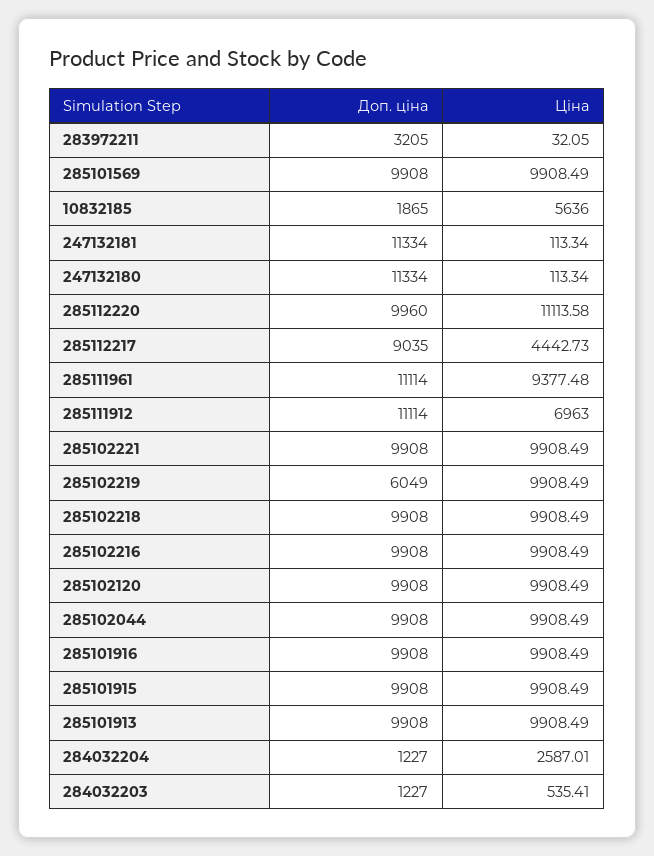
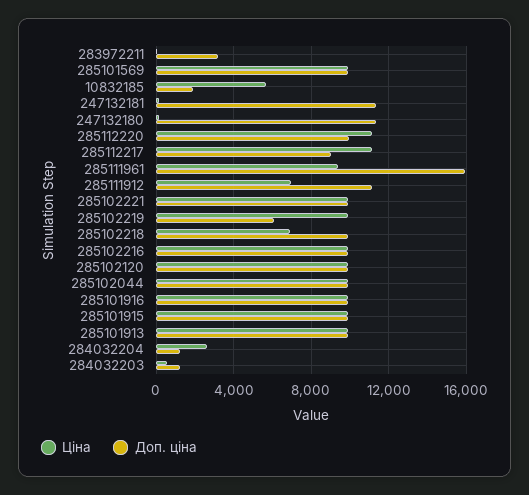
  {
    "Доп. ціна": {
      "283972211": 3205,
      "285101569": 9908,
      "10832185": 1865,
      "247132181": 11334,
      "247132180": 11334,
      "285112220": 9960,
      "285112217": 9035,
-     "285111961": 11114,
+     "285111961": 16000,
      "285111912": 11114,
      "285102221": 9908,
      "285102219": 6049,
      "285102218": 9908,
      "285102216": 9908,
      "285102120": 9908,
      "285102044": 9908,
      "285101916": 9908,
      "285101915": 9908,
      "285101913": 9908,
      "284032204": 1227,
      "284032203": 1227
    },
    "Ціна": {
      "283972211": 32.05,
      "285101569": 9908.49,
      "10832185": 5636,
      "247132181": 113.34,
      "247132180": 113.34,
      "285112220": 11113.58,
-     "285112217": 4442.73,
+     "285112217": 11000,
      "285111961": 9377.48,
      "285111912": 6963,
      "285102221": 9908.49,
      "285102219": 9908.49,
-     "285102218": 9908.49,
+     "285102218": 7000,
      "285102216": 9908.49,
      "285102120": 9908.49,
      "285102044": 9908.49,
      "285101916": 9908.49,
      "285101915": 9908.49,
      "285101913": 9908.49,
      "284032204": 2587.01,
      "284032203": 535.41
    }
  }

